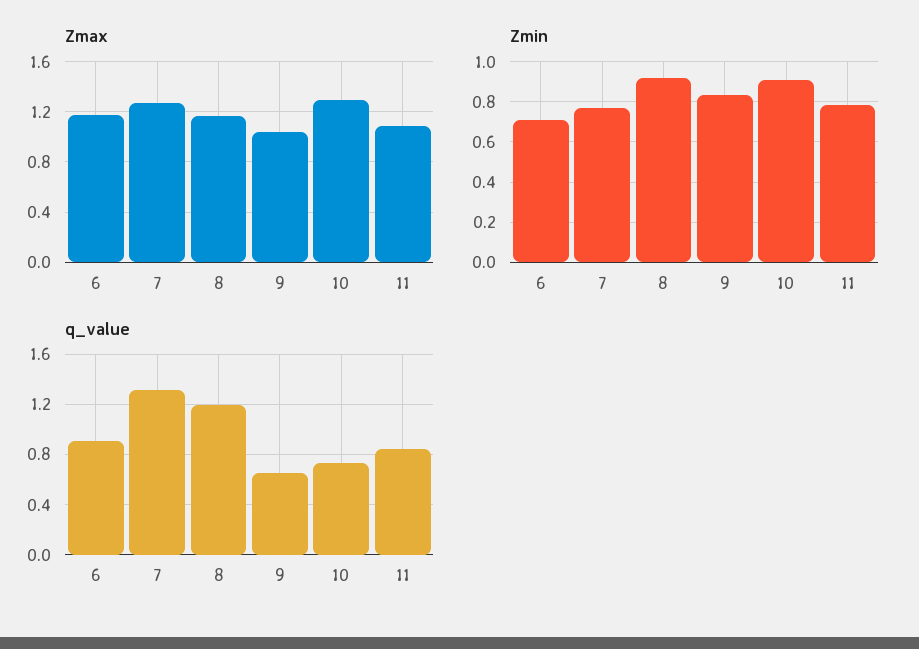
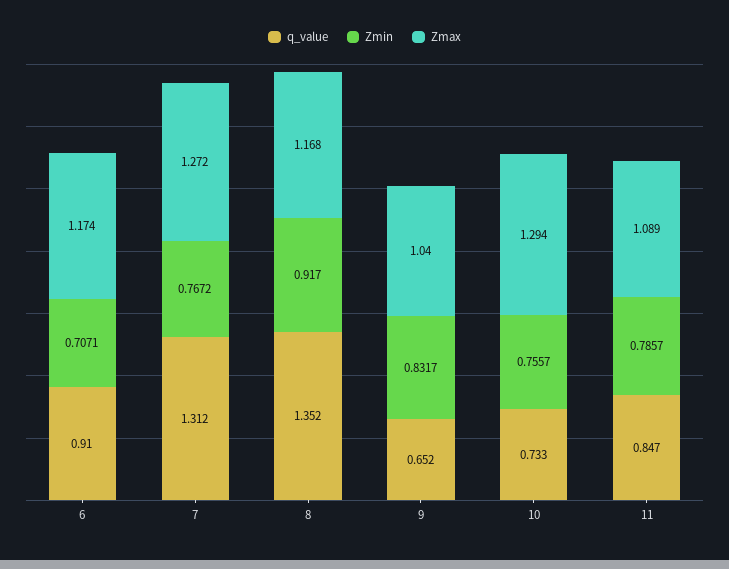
  {
    "Zmax": {
      "6": 1.174,
      "7": 1.272,
      "8": 1.168,
      "9": 1.04,
      "10": 1.294,
      "11": 1.089
    },
    "Zmin": {
      "6": 0.7071,
      "7": 0.7672,
      "8": 0.917,
      "9": 0.8317,
-     "10": 0.9,
+     "10": 0.7557,
      "11": 0.7857
    },
    "q_value": {
      "6": 0.91,
      "7": 1.312,
-     "8": 1.2,
+     "8": 1.352,
      "9": 0.652,
      "10": 0.733,
      "11": 0.847
    }
  }

